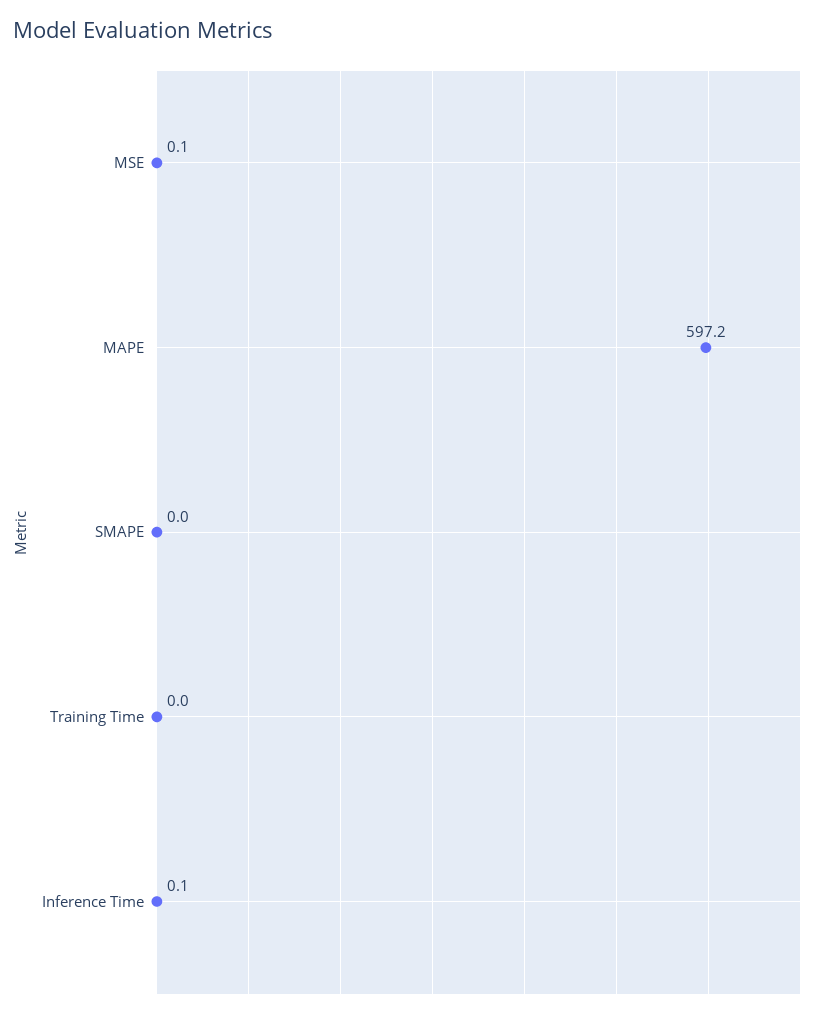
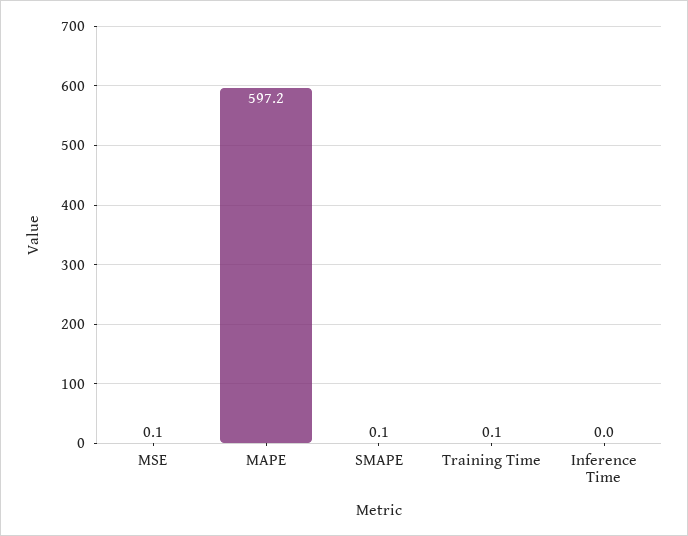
  {
    "MSE": 0.1,
    "MAPE": 597.2,
-   "SMAPE": 0,
+   "SMAPE": 0.1,
-   "Training Time": 0,
+   "Training Time": 0.1,
-   "Inference Time": 0.1
+   "Inference Time": 0
  }

